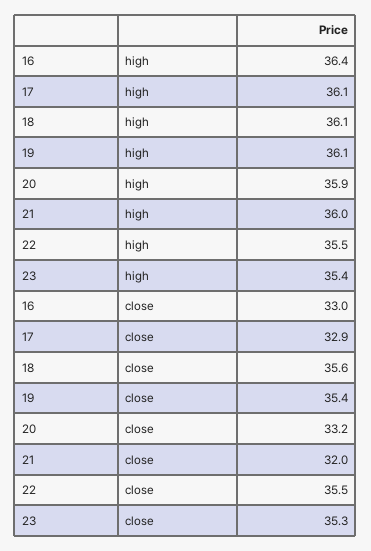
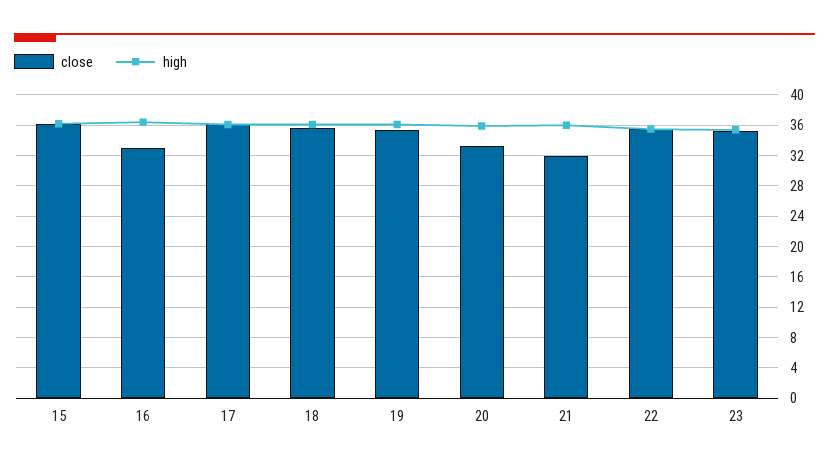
  {
    "high": {
      "16": 36.4,
      "17": 36.1,
      "18": 36.1,
      "19": 36.1,
      "20": 35.9,
      "21": 36,
      "22": 35.5,
-     "23": 35.4
+     "23": 35.4,
+     "15": 36
    },
    "close": {
      "16": 33,
-     "17": 32.9,
+     "17": 36,
      "18": 35.6,
      "19": 35.4,
      "20": 33.2,
      "21": 32,
      "22": 35.5,
-     "23": 35.3
+     "23": 35.3,
+     "15": 36
    }
  }

